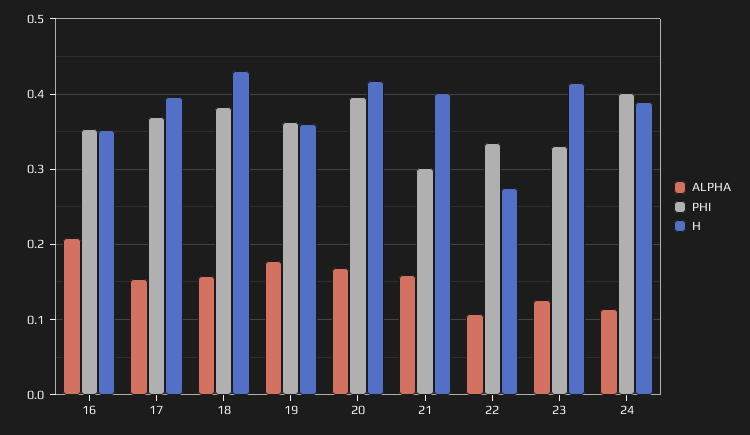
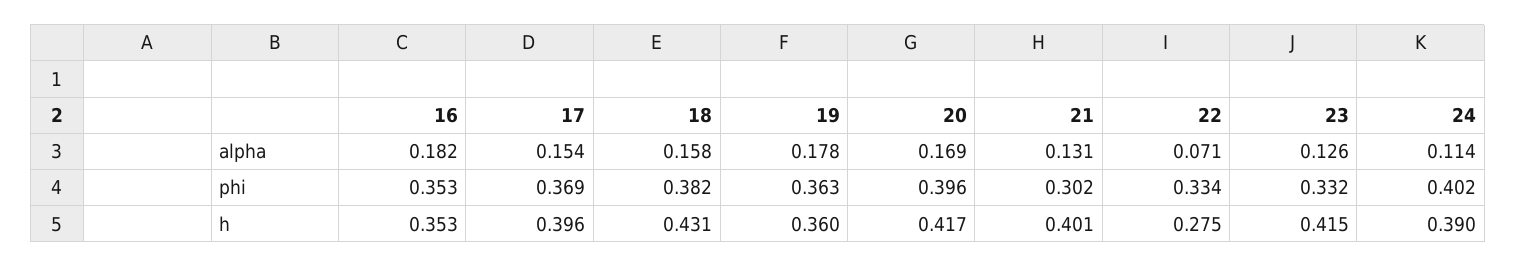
  {
    "ALPHA": {
-     "16": 0.21,
+     "16": 0.182,
      "17": 0.154,
      "18": 0.158,
      "19": 0.178,
      "20": 0.169,
-     "21": 0.16,
+     "21": 0.131,
-     "22": 0.11,
+     "22": 0.071,
      "23": 0.126,
      "24": 0.114
    },
    "PHI": {
      "16": 0.353,
      "17": 0.369,
      "18": 0.382,
      "19": 0.363,
      "20": 0.396,
      "21": 0.302,
      "22": 0.334,
      "23": 0.332,
      "24": 0.402
    },
    "H": {
      "16": 0.353,
      "17": 0.396,
      "18": 0.431,
      "19": 0.36,
      "20": 0.417,
      "21": 0.401,
      "22": 0.275,
      "23": 0.415,
      "24": 0.39
    }
  }

